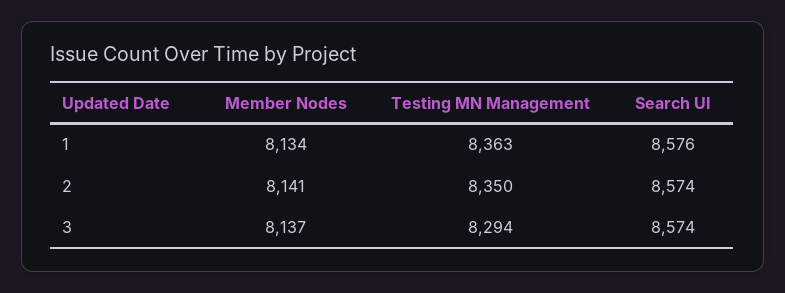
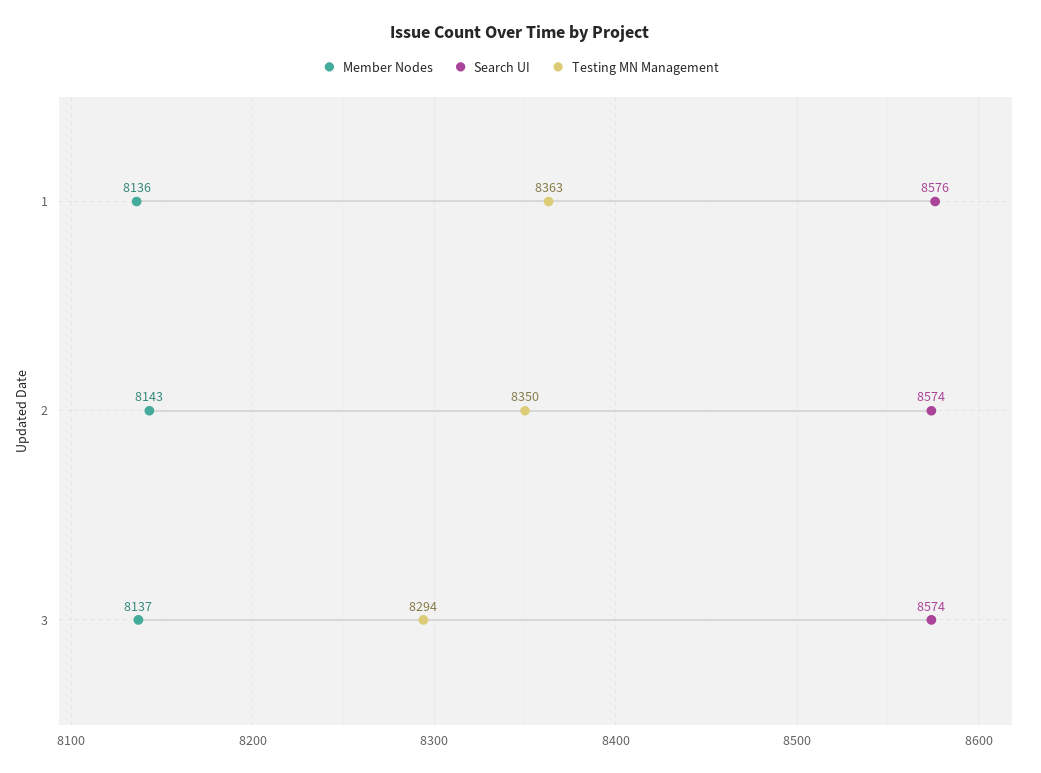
  {
    "Member Nodes": {
-     "1": 8134,
+     "1": 8136,
-     "2": 8141,
+     "2": 8143,
      "3": 8137
    },
    "Testing MN Management": {
      "1": 8363,
      "2": 8350,
      "3": 8294
    },
    "Search UI": {
      "1": 8576,
      "2": 8574,
      "3": 8574
    }
  }

